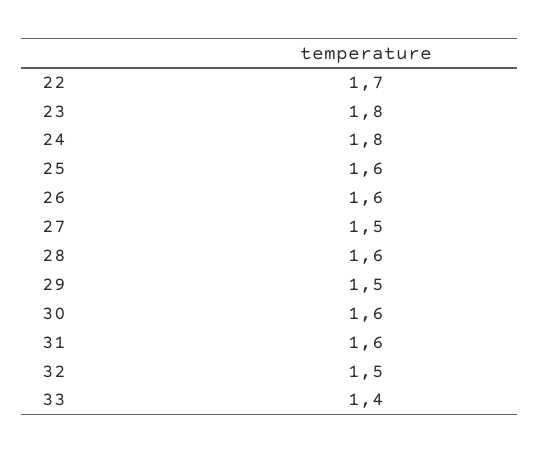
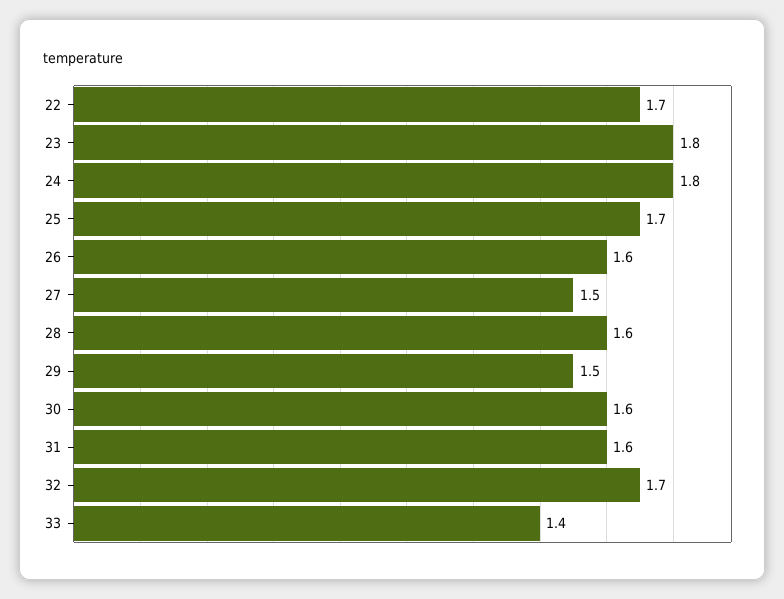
  {
    "22": 1.7,
    "23": 1.8,
    "24": 1.8,
-   "25": 1.6,
+   "25": 1.7,
    "26": 1.6,
    "27": 1.5,
    "28": 1.6,
    "29": 1.5,
    "30": 1.6,
    "31": 1.6,
-   "32": 1.5,
+   "32": 1.7,
    "33": 1.4
  }

